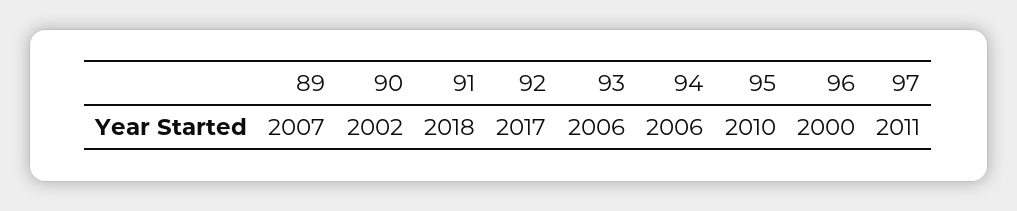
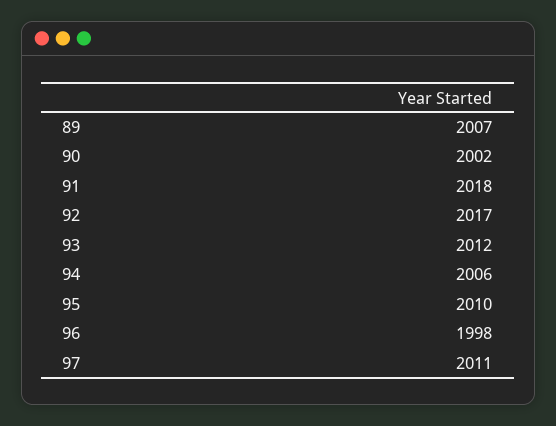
  {
    "89": 2007,
    "90": 2002,
    "91": 2018,
    "92": 2017,
-   "93": 2006,
+   "93": 2012,
    "94": 2006,
    "95": 2010,
-   "96": 2000,
+   "96": 1998,
    "97": 2011
  }

